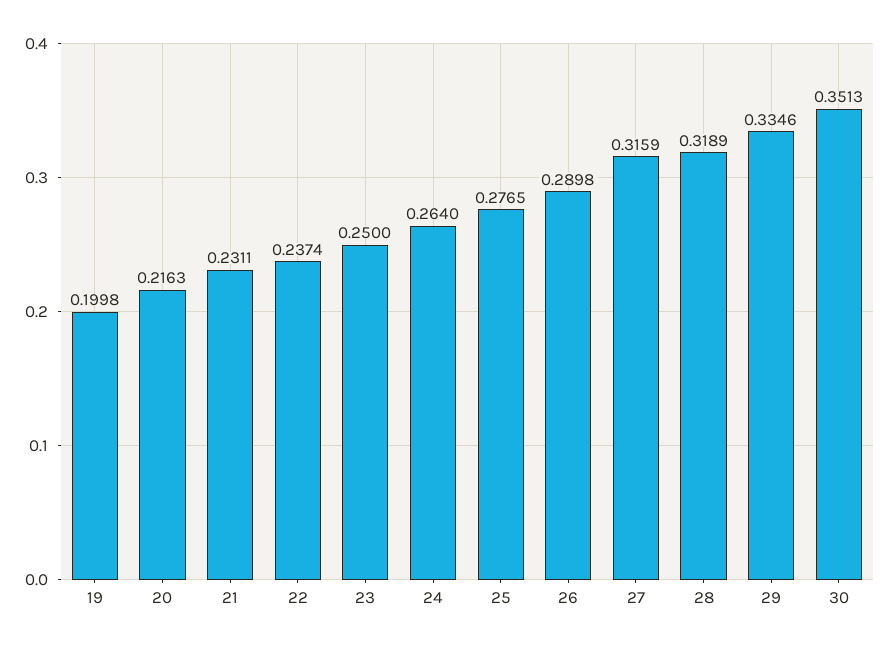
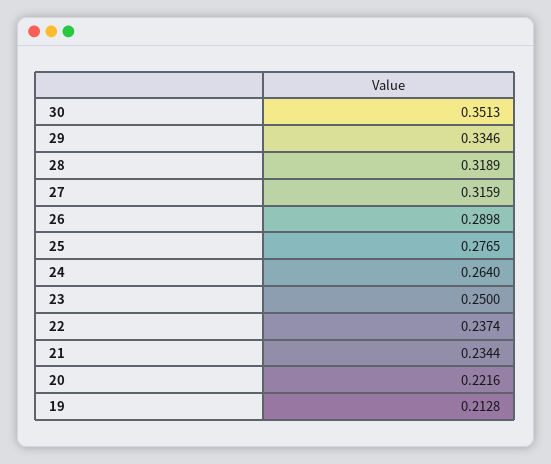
  {
-   "19": 0.1998,
+   "19": 0.2128,
-   "20": 0.2163,
+   "20": 0.2216,
-   "21": 0.2311,
+   "21": 0.2344,
    "22": 0.2374,
    "23": 0.25,
    "24": 0.264,
    "25": 0.2765,
    "26": 0.2898,
    "27": 0.3159,
    "28": 0.3189,
    "29": 0.3346,
    "30": 0.3513
  }

